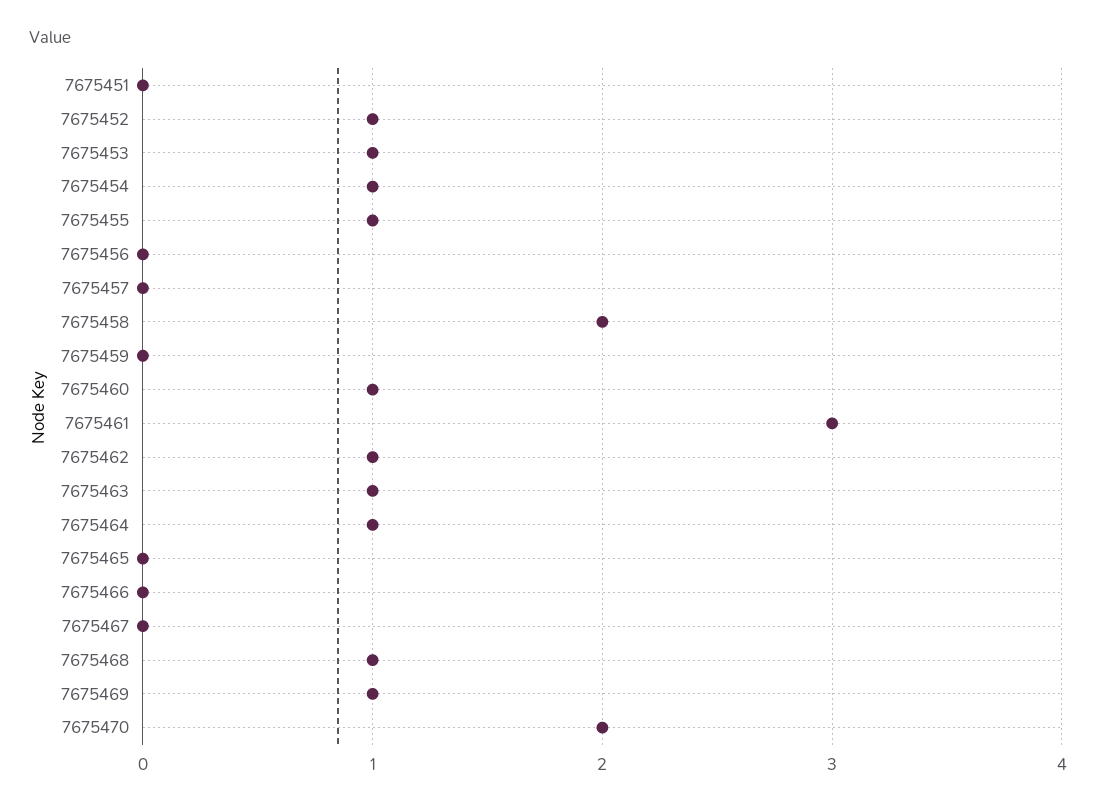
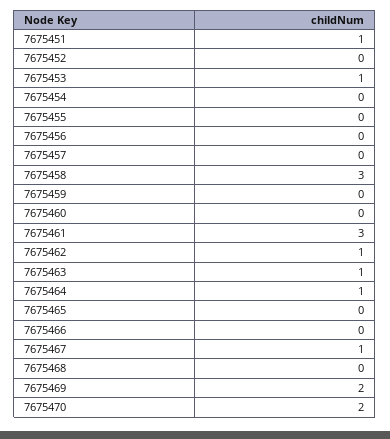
  {
-   "7675451": 0,
+   "7675451": 1,
-   "7675452": 1,
+   "7675452": 0,
    "7675453": 1,
-   "7675454": 1,
+   "7675454": 0,
-   "7675455": 1,
+   "7675455": 0,
    "7675456": 0,
    "7675457": 0,
-   "7675458": 2,
+   "7675458": 3,
    "7675459": 0,
-   "7675460": 1,
+   "7675460": 0,
    "7675461": 3,
    "7675462": 1,
    "7675463": 1,
    "7675464": 1,
    "7675465": 0,
    "7675466": 0,
-   "7675467": 0,
+   "7675467": 1,
-   "7675468": 1,
+   "7675468": 0,
-   "7675469": 1,
+   "7675469": 2,
    "7675470": 2
  }

